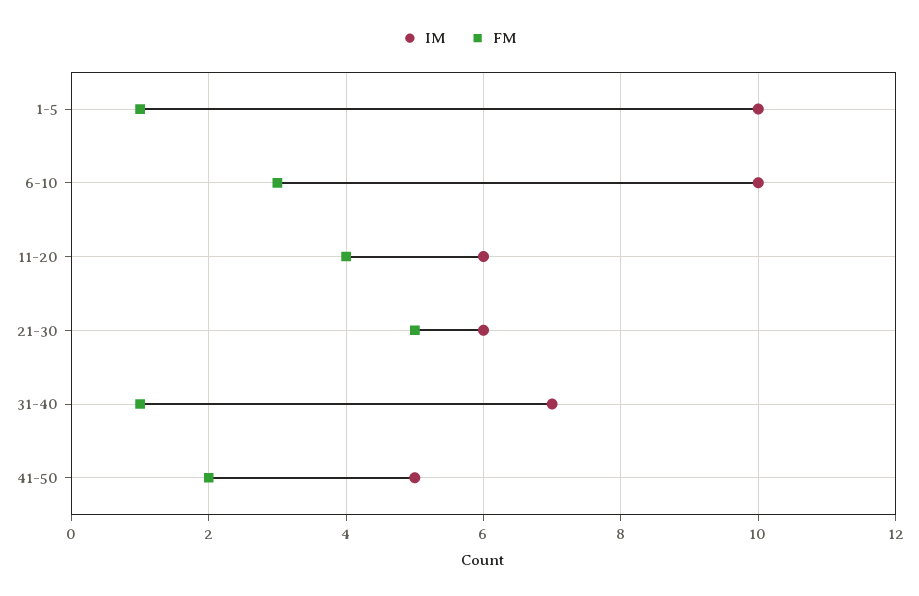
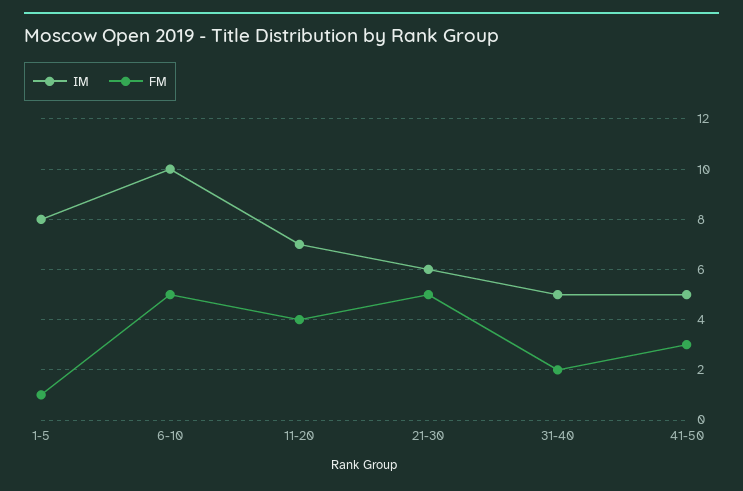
  {
    "IM": {
-     "1-5": 10,
+     "1-5": 8,
      "6-10": 10,
-     "11-20": 6,
+     "11-20": 7,
      "21-30": 6,
-     "31-40": 7,
+     "31-40": 5,
      "41-50": 5
    },
    "FM": {
      "1-5": 1,
-     "6-10": 3,
+     "6-10": 5,
      "11-20": 4,
      "21-30": 5,
-     "31-40": 1,
+     "31-40": 2,
-     "41-50": 2
+     "41-50": 3
    }
  }

